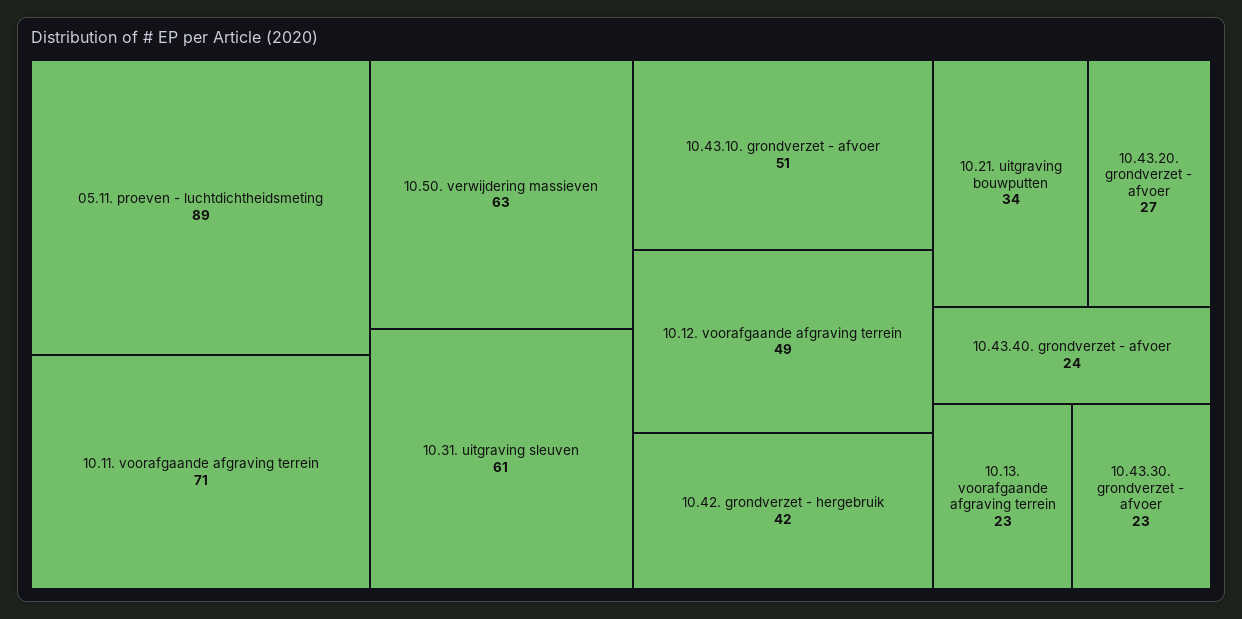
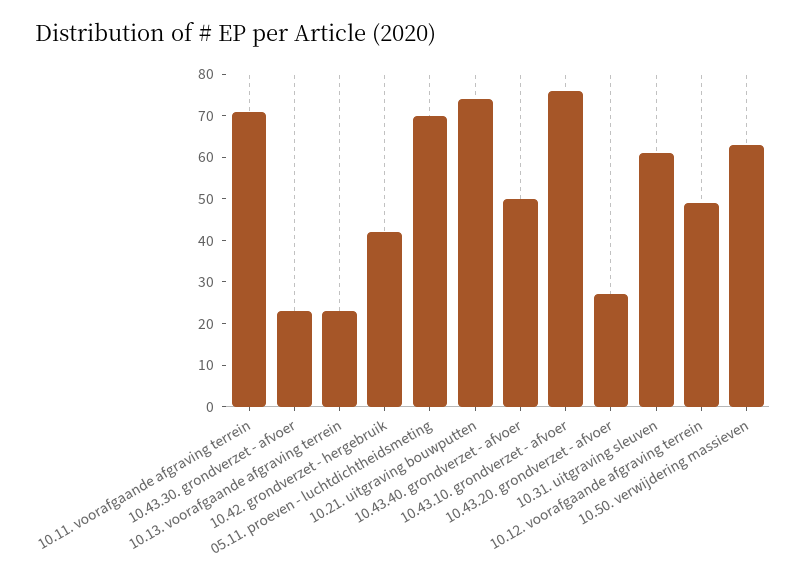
  {
-   "05.11. proeven - luchtdichtheidsmeting": 89,
+   "05.11. proeven - luchtdichtheidsmeting": 70,
    "10.11. voorafgaande afgraving terrein": 71,
    "10.50. verwijdering massieven": 63,
    "10.31. uitgraving sleuven": 61,
-   "10.43.10. grondverzet - afvoer": 51,
+   "10.43.10. grondverzet - afvoer": 75,
    "10.12. voorafgaande afgraving terrein": 49,
    "10.42. grondverzet - hergebruik": 42,
-   "10.21. uitgraving bouwputten": 34,
+   "10.21. uitgraving bouwputten": 75,
    "10.43.20. grondverzet - afvoer": 27,
-   "10.43.40. grondverzet - afvoer": 24,
+   "10.43.40. grondverzet - afvoer": 50,
    "10.13. voorafgaande afgraving terrein": 23,
    "10.43.30. grondverzet - afvoer": 23
  }

